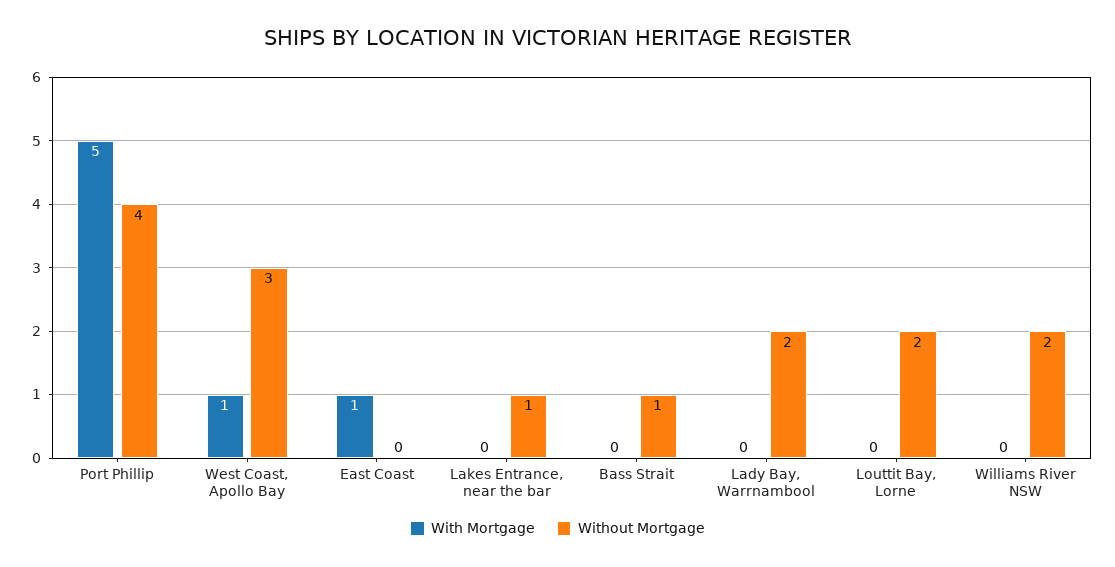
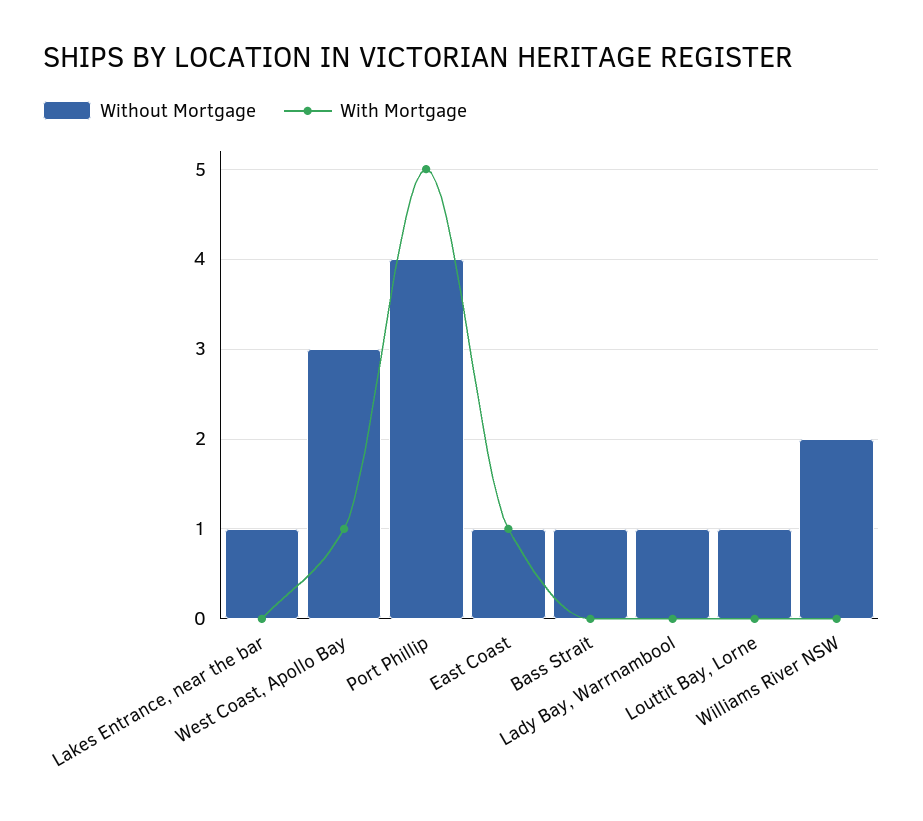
  {
    "With Mortgage": {
      "Port Phillip": 5,
      "West Coast, Apollo Bay": 1,
      "East Coast": 1,
      "Lakes Entrance, near the bar": 0,
      "Bass Strait": 0,
      "Lady Bay, Warrnambool": 0,
      "Louttit Bay, Lorne": 0,
      "Williams River NSW": 0
    },
    "Without Mortgage": {
      "Port Phillip": 4,
      "West Coast, Apollo Bay": 3,
-     "East Coast": 0,
+     "East Coast": 1,
      "Lakes Entrance, near the bar": 1,
      "Bass Strait": 1,
-     "Lady Bay, Warrnambool": 2,
+     "Lady Bay, Warrnambool": 1,
-     "Louttit Bay, Lorne": 2,
+     "Louttit Bay, Lorne": 1,
      "Williams River NSW": 2
    }
  }

